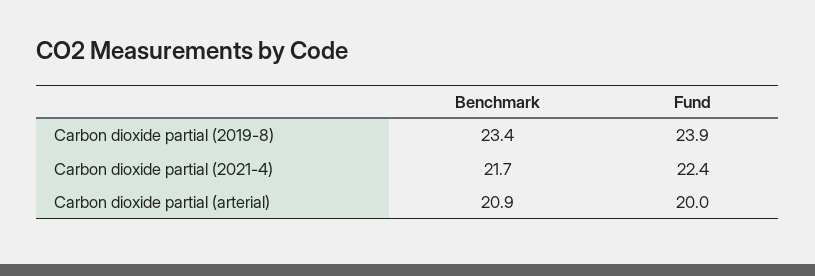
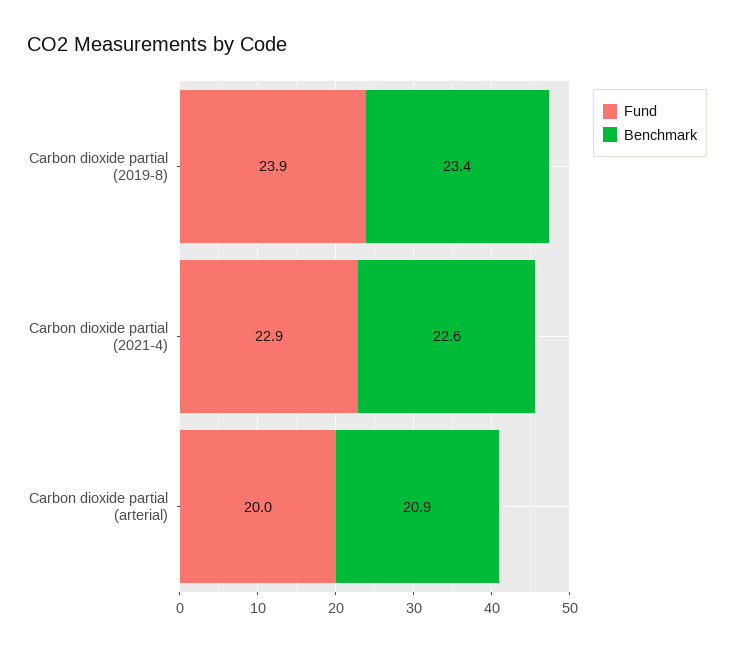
  {
    "Benchmark": {
      "Carbon dioxide partial (2019-8)": 23.4,
-     "Carbon dioxide partial (2021-4)": 21.7,
+     "Carbon dioxide partial (2021-4)": 22.6,
      "Carbon dioxide partial (arterial)": 20.9
    },
    "Fund": {
      "Carbon dioxide partial (2019-8)": 23.9,
-     "Carbon dioxide partial (2021-4)": 22.4,
+     "Carbon dioxide partial (2021-4)": 22.9,
      "Carbon dioxide partial (arterial)": 20
    }
  }

